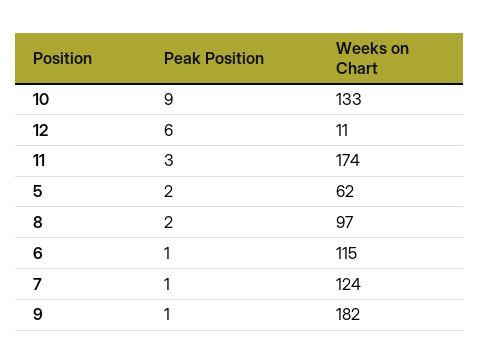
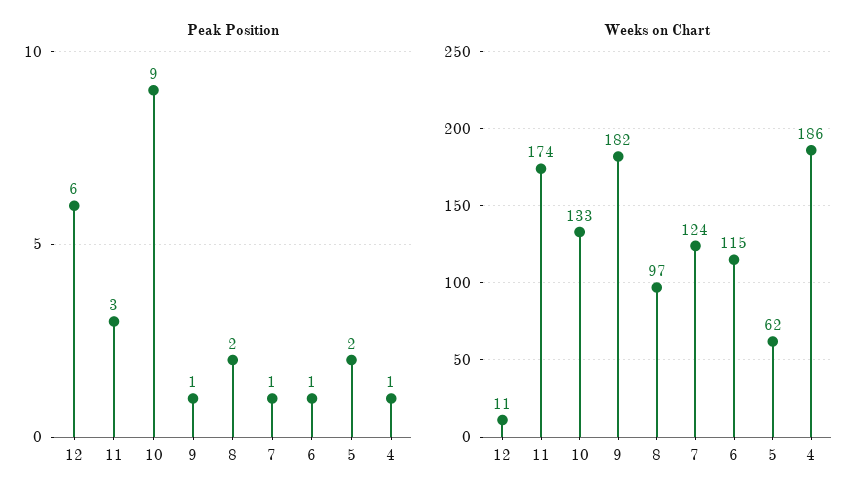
  {
    "Peak Position": {
      "10": 9,
      "12": 6,
      "11": 3,
      "5": 2,
      "8": 2,
      "6": 1,
      "7": 1,
-     "9": 1
+     "9": 1,
+     "4": 1
    },
    "Weeks on Chart": {
      "10": 133,
      "12": 11,
      "11": 174,
      "5": 62,
      "8": 97,
      "6": 115,
      "7": 124,
-     "9": 182
+     "9": 182,
+     "4": 186
    }
  }

